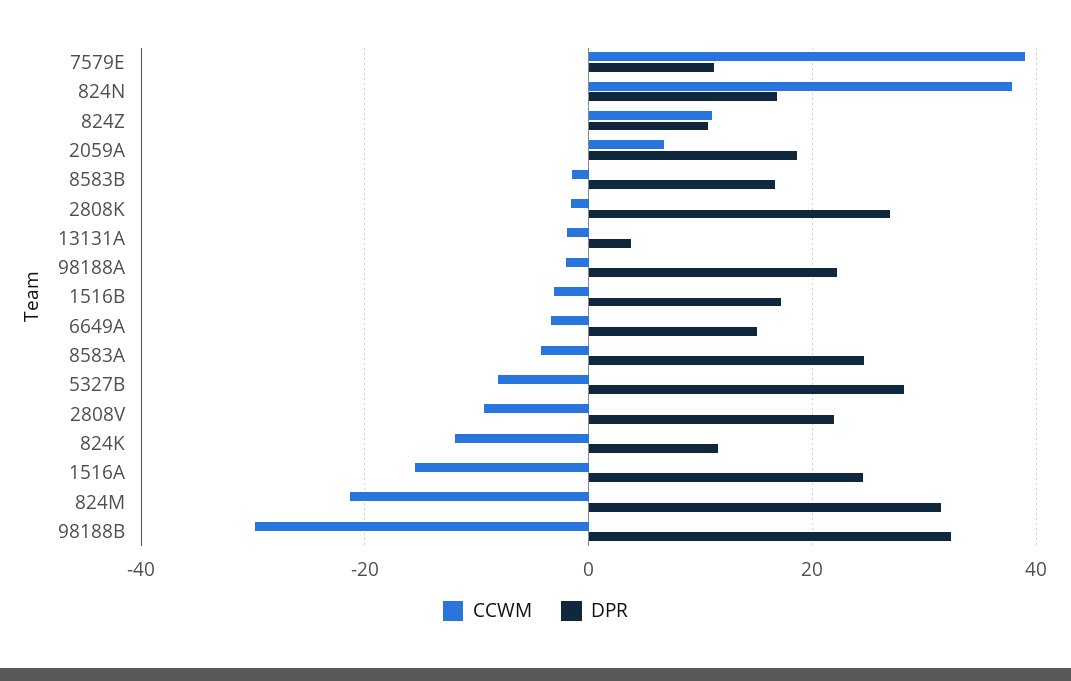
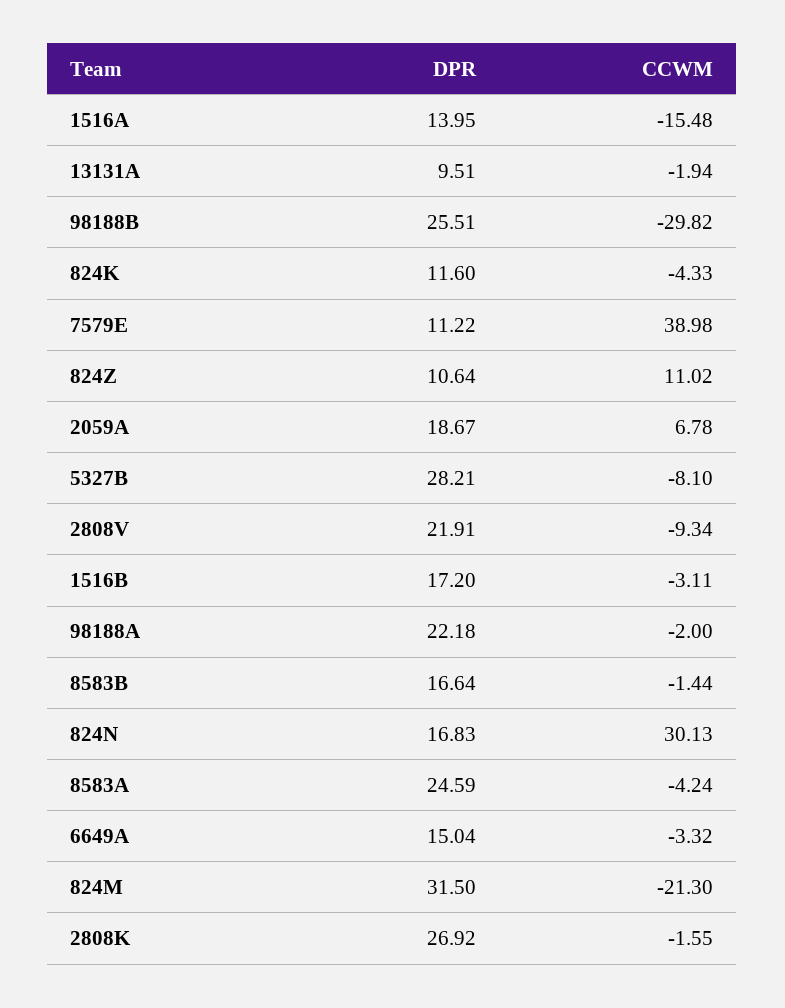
  {
    "CCWM": {
      "7579E": 38.98,
-     "824N": 38,
+     "824N": 30.13,
      "824Z": 11.02,
      "2059A": 6.78,
      "8583B": -1.44,
      "2808K": -1.55,
      "13131A": -1.94,
      "98188A": -2,
      "1516B": -3.11,
      "6649A": -3.32,
      "8583A": -4.24,
      "5327B": -8.1,
      "2808V": -9.34,
-     "824K": -12,
+     "824K": -4.33,
      "1516A": -15.48,
      "824M": -21.3,
      "98188B": -29.82
    },
    "DPR": {
      "7579E": 11.22,
      "824N": 16.83,
      "824Z": 10.64,
      "2059A": 18.67,
      "8583B": 16.64,
      "2808K": 26.92,
-     "13131A": 4,
+     "13131A": 9.51,
      "98188A": 22.18,
      "1516B": 17.2,
      "6649A": 15.04,
      "8583A": 24.59,
      "5327B": 28.21,
      "2808V": 21.91,
      "824K": 11.6,
-     "1516A": 24,
+     "1516A": 13.95,
      "824M": 31.5,
-     "98188B": 32
+     "98188B": 25.51
    }
  }

